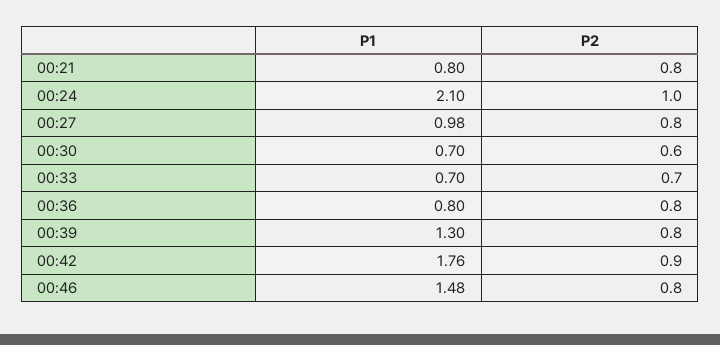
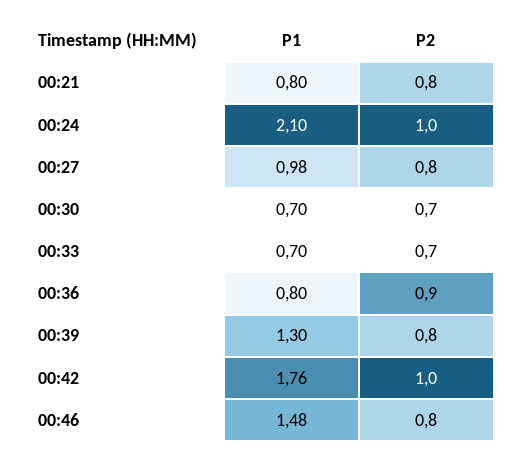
  {
    "P1": {
      "00:21": 0.8,
      "00:24": 2.1,
      "00:27": 0.98,
      "00:30": 0.7,
      "00:33": 0.7,
      "00:36": 0.8,
      "00:39": 1.3,
      "00:42": 1.76,
      "00:46": 1.48
    },
    "P2": {
      "00:21": 0.8,
      "00:24": 1,
      "00:27": 0.8,
-     "00:30": 0.6,
+     "00:30": 0.7,
      "00:33": 0.7,
-     "00:36": 0.8,
+     "00:36": 0.9,
      "00:39": 0.8,
-     "00:42": 0.9,
+     "00:42": 1,
      "00:46": 0.8
    }
  }

